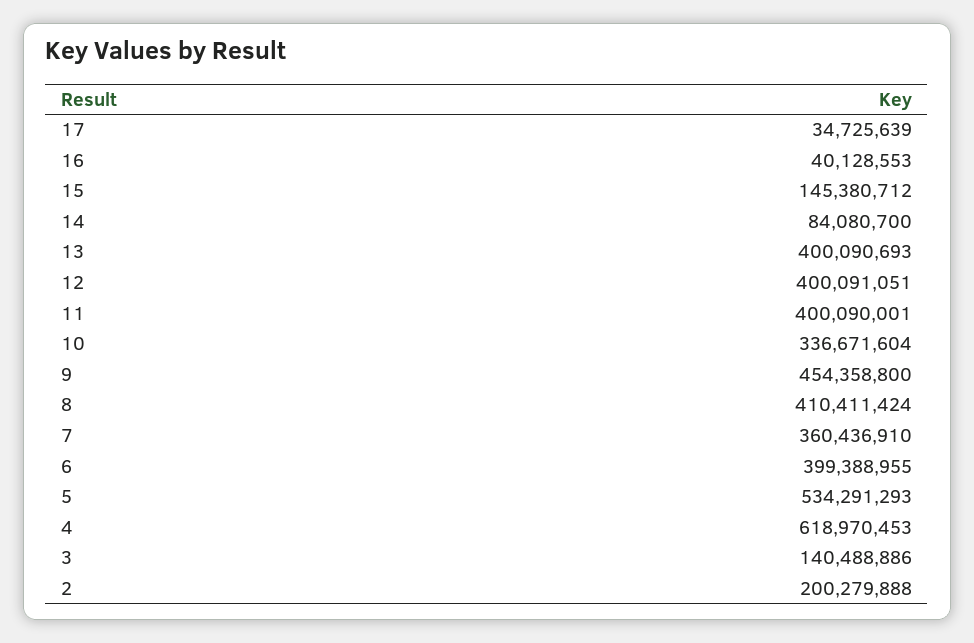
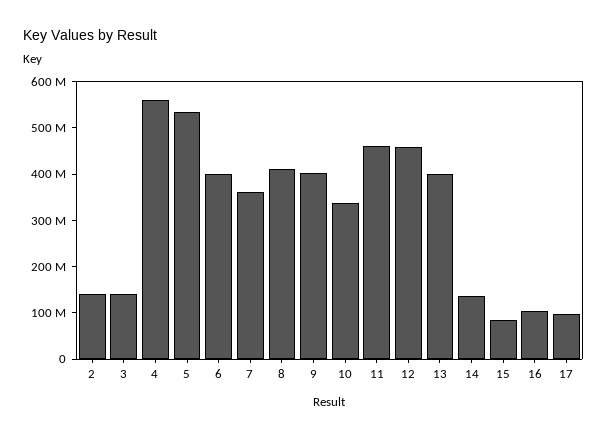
  {
-   "17": 34725639,
+   "17": 100000000,
-   "16": 40128553,
+   "16": 100000000,
-   "15": 145380712,
+   "15": 80000000,
-   "14": 84080700,
+   "14": 140000000,
    "13": 400090693,
-   "12": 400091051,
+   "12": 460000000,
-   "11": 400090001,
+   "11": 460000000,
    "10": 336671604,
-   "9": 454358800,
+   "9": 400000000,
    "8": 410411424,
    "7": 360436910,
    "6": 399388955,
    "5": 534291293,
-   "4": 618970453,
+   "4": 560000000,
    "3": 140488886,
-   "2": 200279888
+   "2": 140000000
  }

